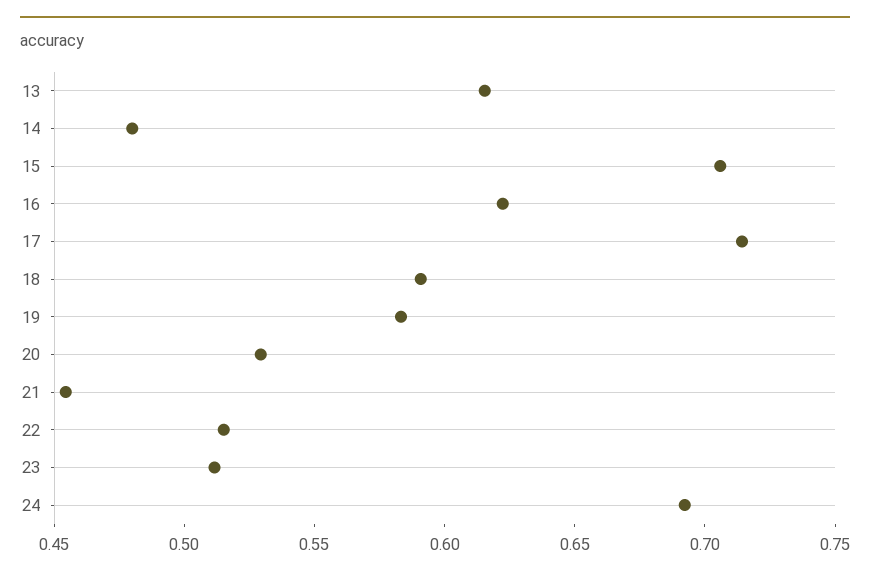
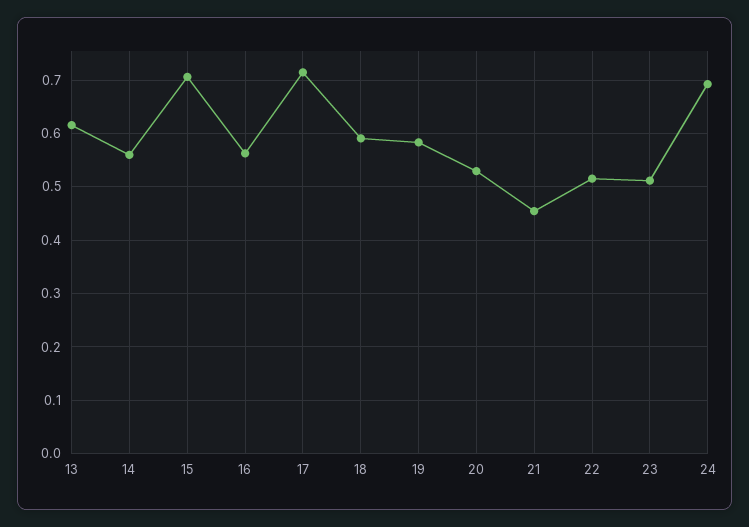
  {
    "13": 0.62,
-   "14": 0.48,
+   "14": 0.56,
    "15": 0.71,
-   "16": 0.62,
+   "16": 0.56,
    "17": 0.71,
    "18": 0.59,
    "19": 0.58,
    "20": 0.53,
    "21": 0.45,
    "22": 0.52,
    "23": 0.51,
    "24": 0.69
  }

